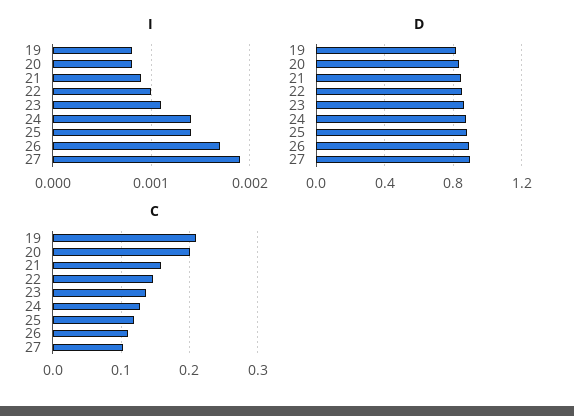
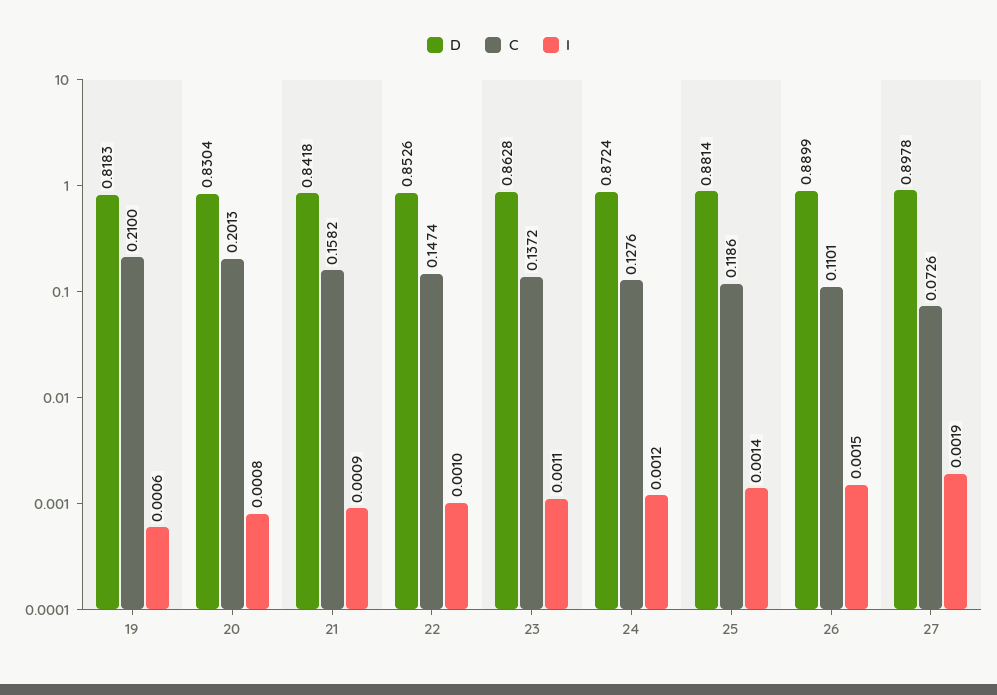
  {
    "I": {
-     "19": 0.0008,
+     "19": 0.0006,
      "20": 0.0008,
      "21": 0.0009,
      "22": 0.001,
      "23": 0.0011,
-     "24": 0.0014,
+     "24": 0.0012,
      "25": 0.0014,
-     "26": 0.0017,
+     "26": 0.0015,
      "27": 0.0019
    },
    "D": {
      "19": 0.8183,
      "20": 0.8304,
      "21": 0.8418,
      "22": 0.8526,
      "23": 0.8628,
      "24": 0.8724,
      "25": 0.8814,
      "26": 0.8899,
      "27": 0.8978
    },
    "C": {
      "19": 0.21,
      "20": 0.2013,
      "21": 0.1582,
      "22": 0.1474,
      "23": 0.1372,
      "24": 0.1276,
      "25": 0.1186,
      "26": 0.1101,
-     "27": 0.1
+     "27": 0.0726
    }
  }

